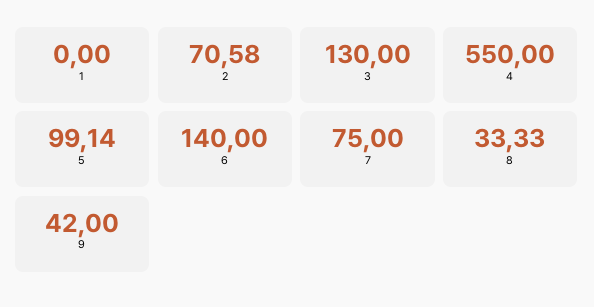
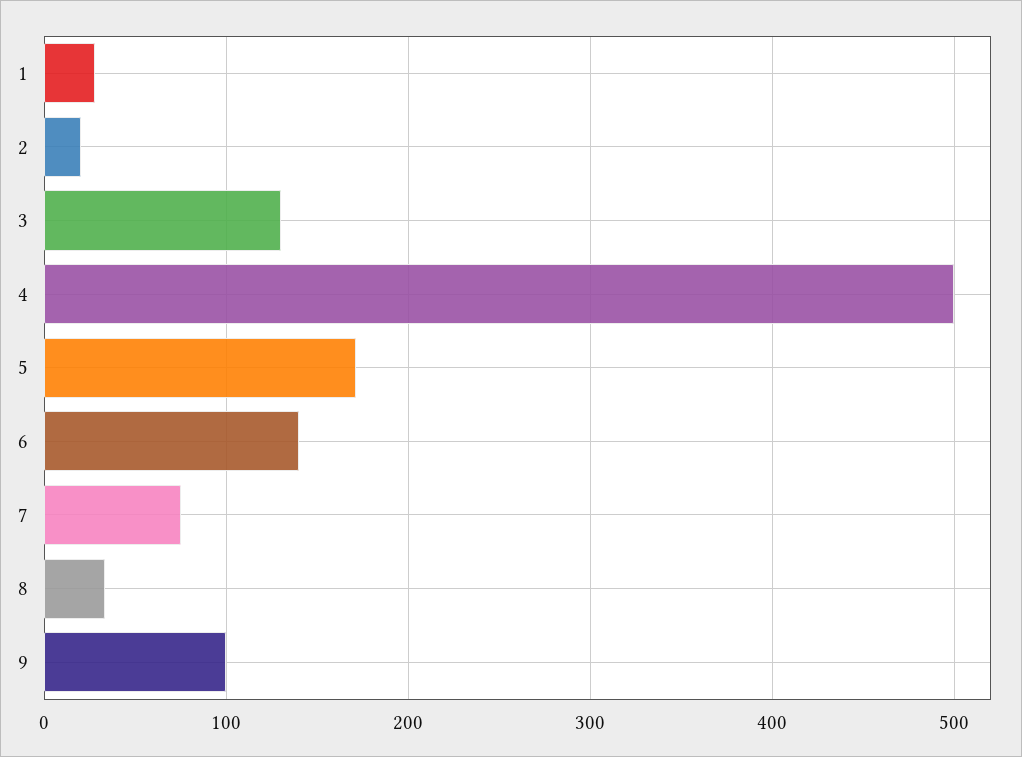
  {
-   "1": 0,
+   "1": 30,
-   "2": 70.58,
+   "2": 20,
    "3": 130,
-   "4": 550,
+   "4": 500,
-   "5": 99.14,
+   "5": 170,
    "6": 140,
    "7": 75,
    "8": 33.33,
-   "9": 42
+   "9": 100
  }

